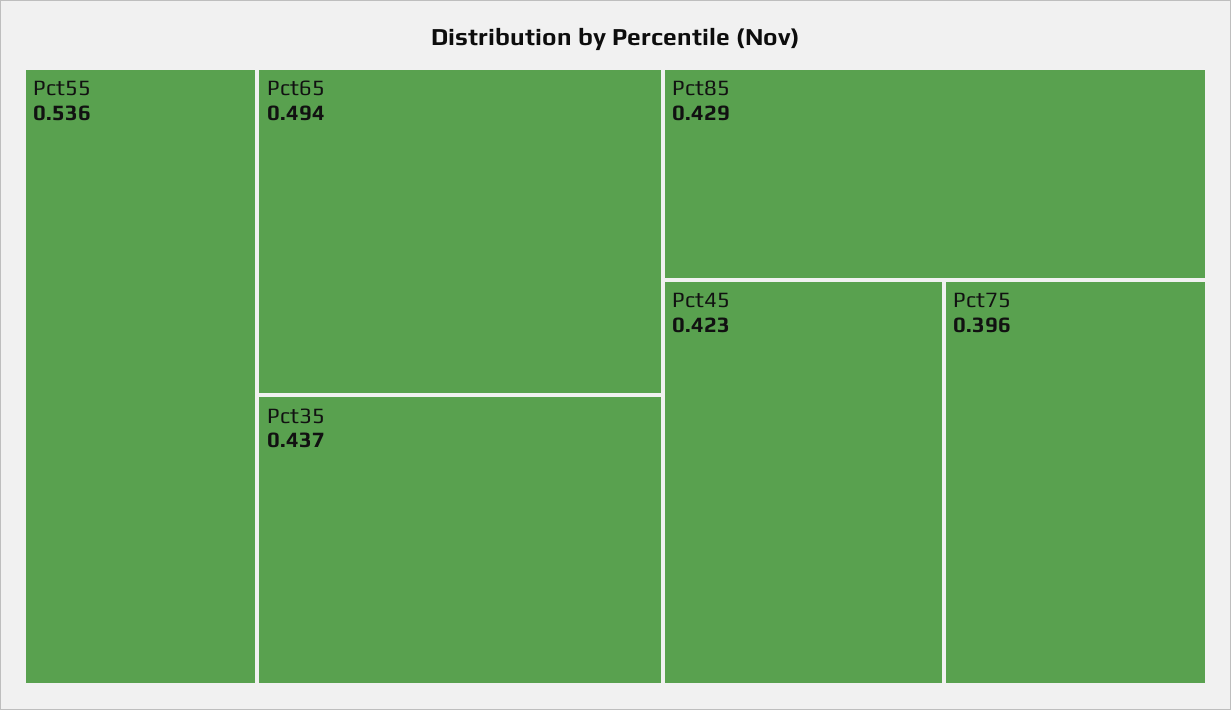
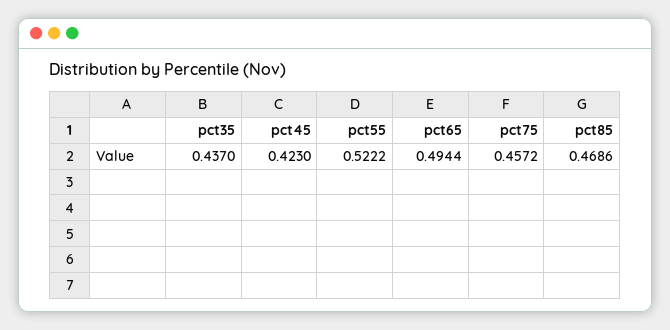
  {
-   "Pct55": 0.536,
+   "Pct55": 0.5222,
    "Pct65": 0.4944,
    "Pct35": 0.437,
-   "Pct85": 0.429,
+   "Pct85": 0.4686,
    "Pct45": 0.423,
-   "Pct75": 0.396
+   "Pct75": 0.4572
  }

